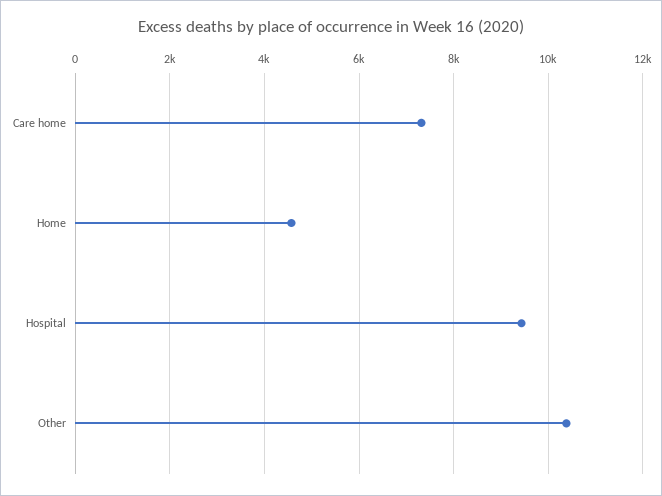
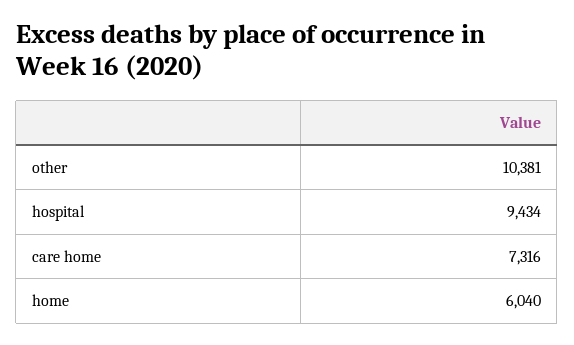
  {
    "Care home": 7316,
-   "Home": 4600,
+   "Home": 6040,
    "Hospital": 9434,
    "Other": 10381
  }

